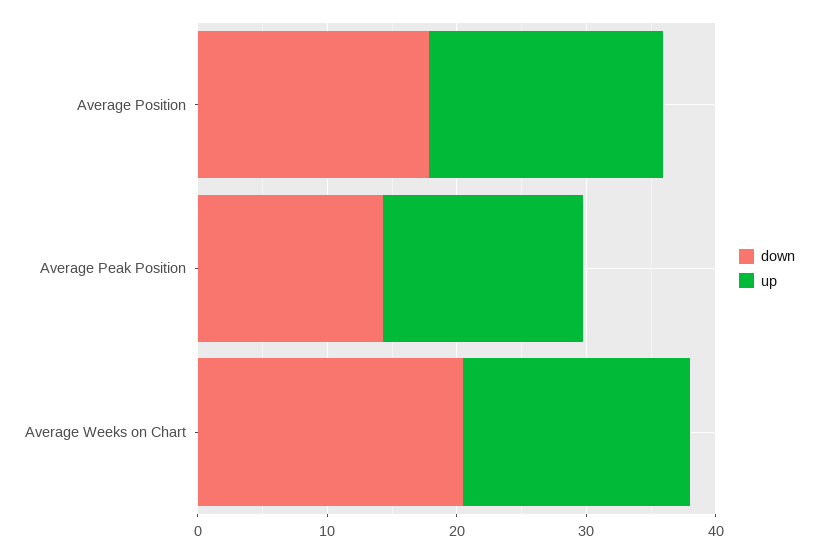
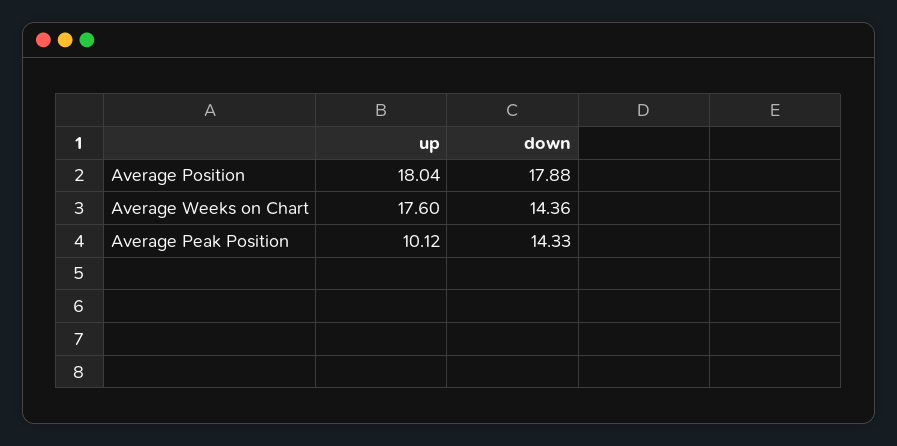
  {
    "down": {
      "Average Position": 17.88,
      "Average Peak Position": 14.33,
-     "Average Weeks on Chart": 20
+     "Average Weeks on Chart": 14.36
    },
    "up": {
      "Average Position": 18.04,
-     "Average Peak Position": 16,
+     "Average Peak Position": 10.12,
      "Average Weeks on Chart": 17.6
    }
  }

